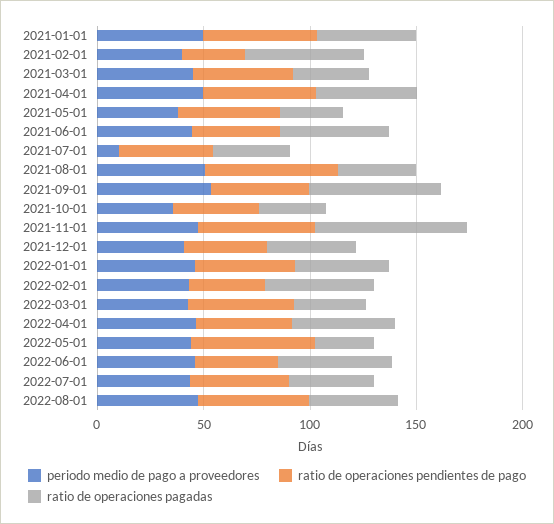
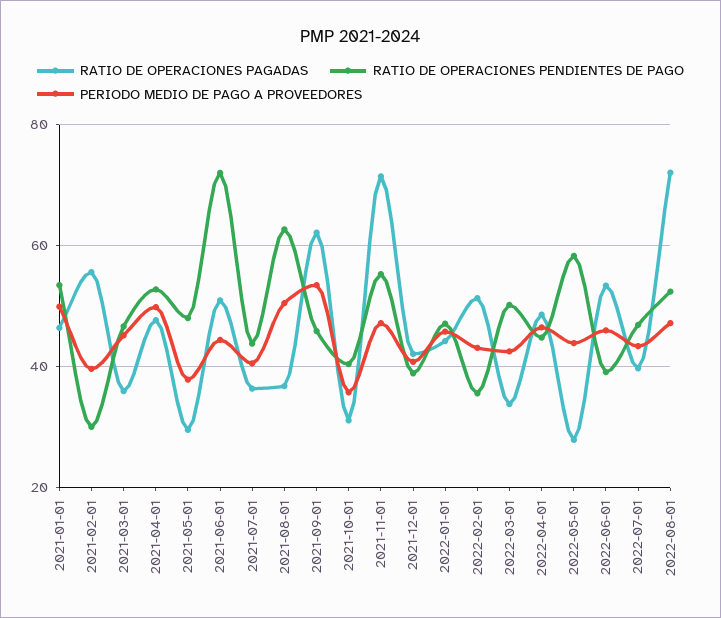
  {
    "periodo medio de pago a proveedores": {
      "2021-01-01": 50,
      "2021-02-01": 40,
      "2021-03-01": 46,
      "2021-04-01": 50,
      "2021-05-01": 38,
      "2021-06-01": 44,
-     "2021-07-01": 10,
+     "2021-07-01": 40,
      "2021-08-01": 50,
      "2021-09-01": 54,
      "2021-10-01": 36,
      "2021-11-01": 48,
      "2021-12-01": 40,
      "2022-01-01": 46,
      "2022-02-01": 44,
      "2022-03-01": 42,
      "2022-04-01": 46,
      "2022-05-01": 44,
      "2022-06-01": 46,
      "2022-07-01": 44,
      "2022-08-01": 48
    },
    "ratio de operaciones pendientes de pago": {
      "2021-01-01": 54,
      "2021-02-01": 30,
      "2021-03-01": 46,
      "2021-04-01": 52,
      "2021-05-01": 48,
-     "2021-06-01": 40,
+     "2021-06-01": 72,
      "2021-07-01": 44,
      "2021-08-01": 62,
      "2021-09-01": 46,
      "2021-10-01": 40,
      "2021-11-01": 56,
      "2021-12-01": 38,
      "2022-01-01": 48,
      "2022-02-01": 36,
      "2022-03-01": 50,
      "2022-04-01": 44,
      "2022-05-01": 58,
      "2022-06-01": 40,
      "2022-07-01": 46,
      "2022-08-01": 52
    },
    "ratio de operaciones pagadas": {
      "2021-01-01": 46,
      "2021-02-01": 56,
      "2021-03-01": 36,
      "2021-04-01": 48,
      "2021-05-01": 30,
      "2021-06-01": 50,
      "2021-07-01": 36,
      "2021-08-01": 36,
      "2021-09-01": 62,
      "2021-10-01": 32,
      "2021-11-01": 72,
      "2021-12-01": 42,
      "2022-01-01": 44,
      "2022-02-01": 52,
      "2022-03-01": 34,
      "2022-04-01": 48,
      "2022-05-01": 28,
      "2022-06-01": 54,
      "2022-07-01": 40,
-     "2022-08-01": 40
+     "2022-08-01": 72
    }
  }

